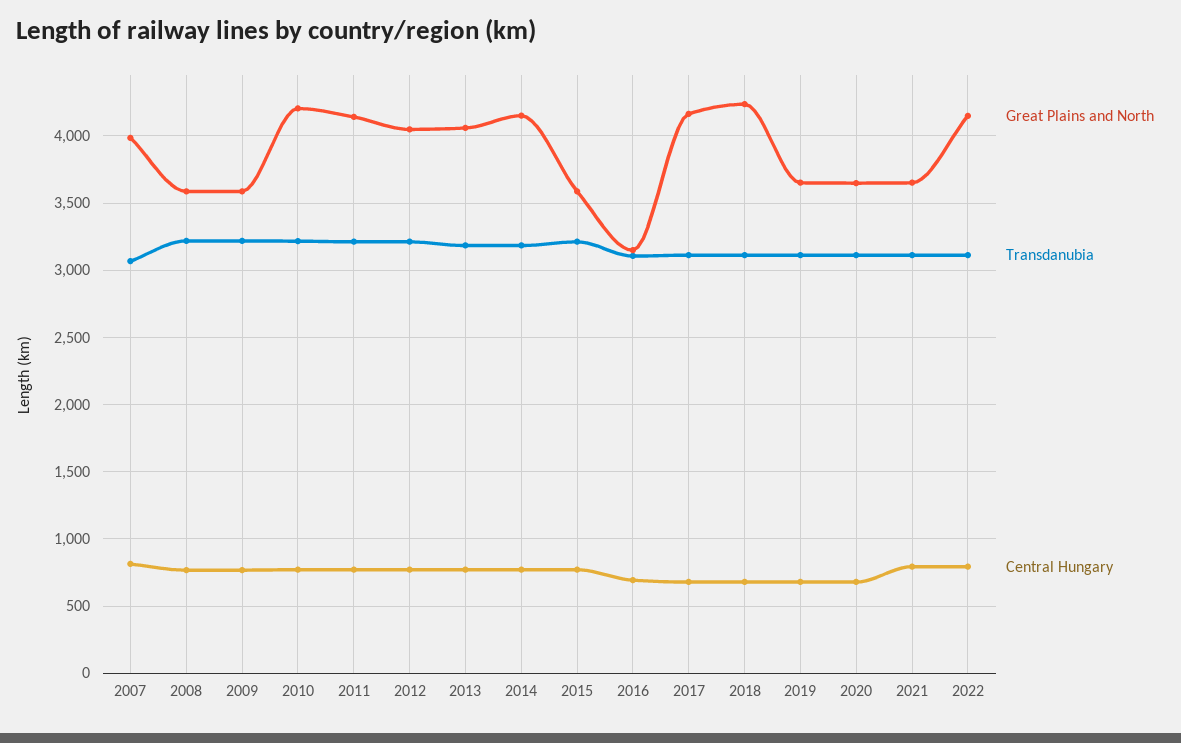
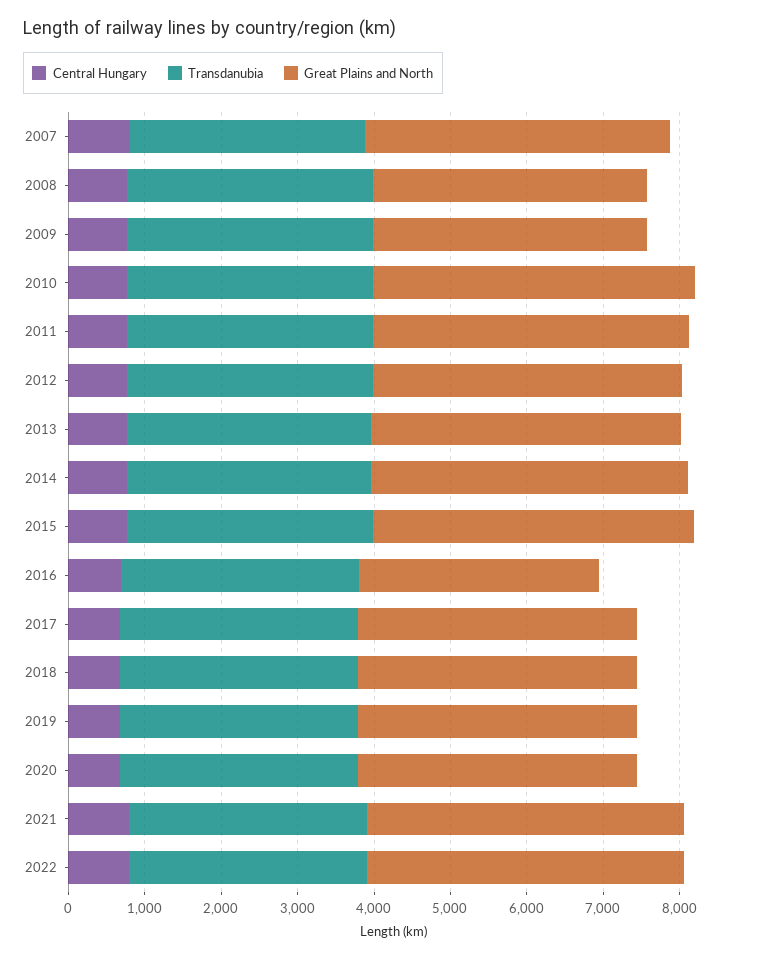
  {
    "Great Plains and North": {
      "2007": 4000,
      "2008": 3600,
      "2009": 3600,
      "2010": 4200,
      "2011": 4150,
      "2012": 4050,
      "2013": 4050,
      "2014": 4150,
-     "2015": 3600,
+     "2015": 4200,
      "2016": 3150,
-     "2017": 4150,
+     "2017": 3600,
-     "2018": 4250,
+     "2018": 3600,
      "2019": 3650,
      "2020": 3650,
-     "2021": 3650,
+     "2021": 4200,
      "2022": 4150
    },
    "Transdanubia": {
      "2007": 3050,
      "2008": 3200,
      "2009": 3200,
      "2010": 3200,
      "2011": 3200,
      "2012": 3200,
      "2013": 3200,
      "2014": 3200,
      "2015": 3200,
      "2016": 3100,
      "2017": 3100,
      "2018": 3100,
      "2019": 3100,
      "2020": 3100,
      "2021": 3100,
      "2022": 3100
    },
    "Central Hungary": {
      "2007": 800,
      "2008": 750,
      "2009": 750,
      "2010": 750,
      "2011": 750,
      "2012": 750,
      "2013": 750,
      "2014": 750,
      "2015": 750,
      "2016": 700,
      "2017": 700,
      "2018": 700,
      "2019": 700,
      "2020": 700,
      "2021": 800,
      "2022": 800
    }
  }

